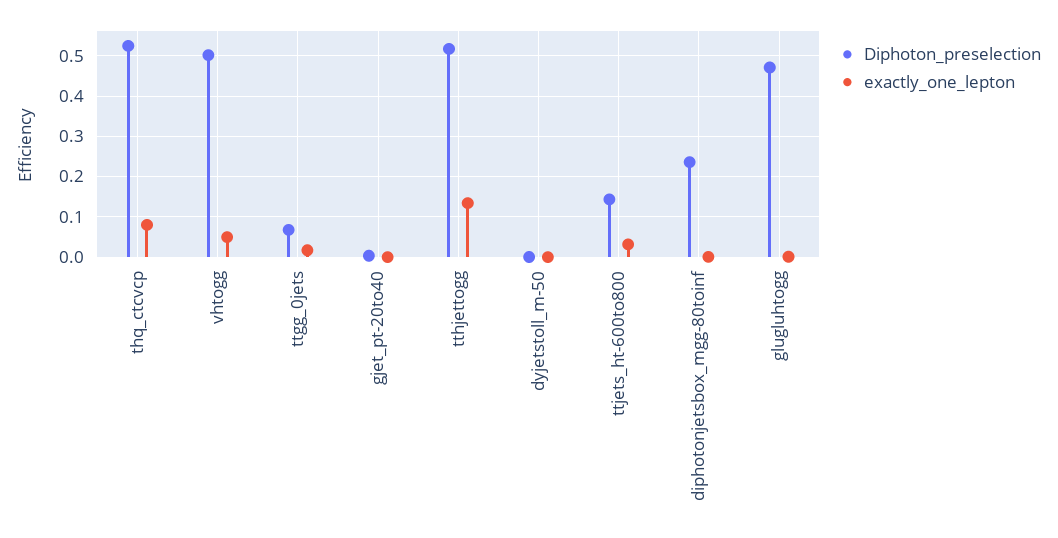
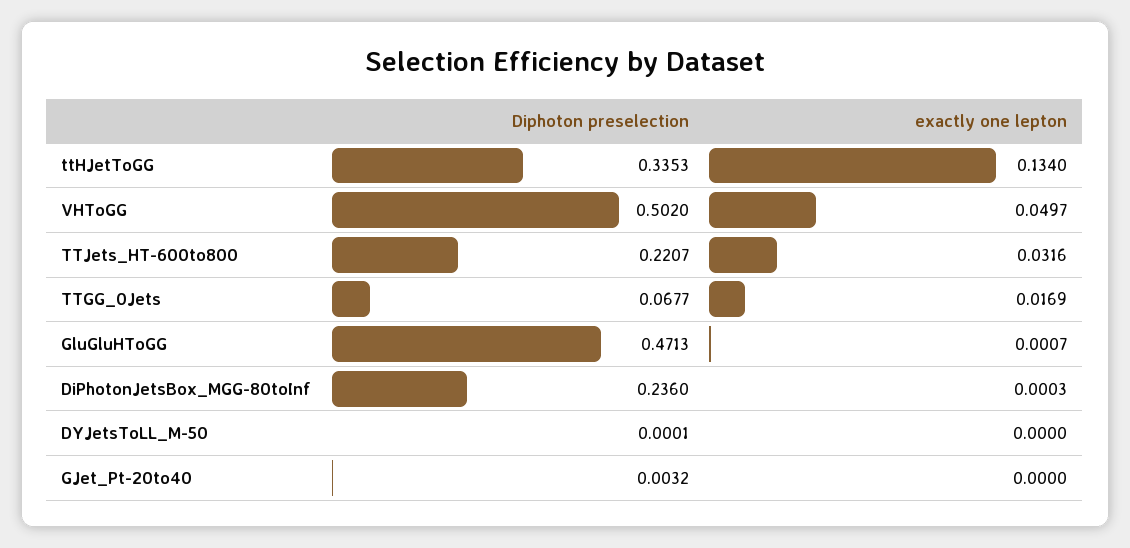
  {
    "Diphoton_preselection": {
-     "thq_ctcvcp": 0.52,
      "vhtogg": 0.502,
      "ttgg_0jets": 0.0677,
      "gjet_pt-20to40": 0.0032,
-     "tthjettogg": 0.52,
+     "tthjettogg": 0.3353,
      "dyjetstoll_m-50": 0.0001,
-     "ttjets_ht-600to800": 0.14,
+     "ttjets_ht-600to800": 0.2207,
      "diphotonjetsbox_mgg-80toinf": 0.236,
      "glugluhtogg": 0.4713
    },
    "exactly_one_lepton": {
-     "thq_ctcvcp": 0.08,
      "vhtogg": 0.0497,
      "ttgg_0jets": 0.0169,
      "gjet_pt-20to40": 0,
      "tthjettogg": 0.134,
      "dyjetstoll_m-50": 0,
      "ttjets_ht-600to800": 0.0316,
      "diphotonjetsbox_mgg-80toinf": 0.0003,
      "glugluhtogg": 0.0007
    }
  }

